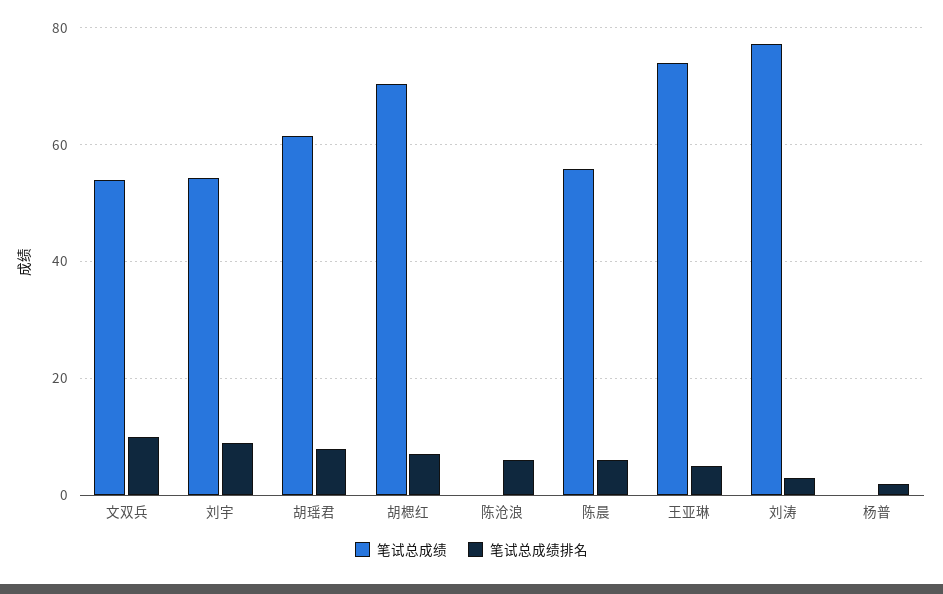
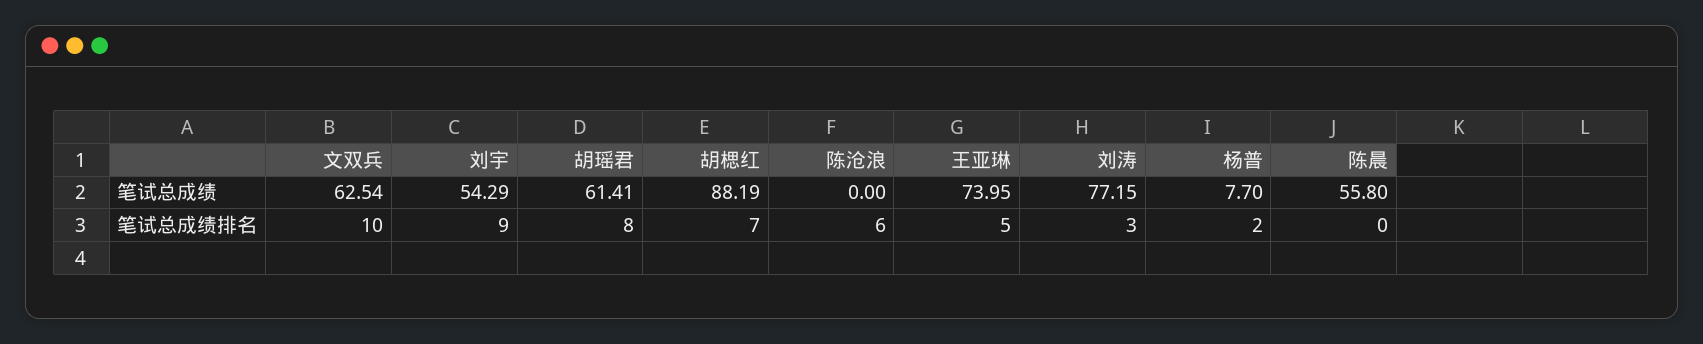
  {
    "笔试总成绩": {
-     "文双兵": 54,
+     "文双兵": 62.54,
      "刘宇": 54.29,
      "胡瑶君": 61.41,
-     "胡楒红": 70,
+     "胡楒红": 88.19,
      "陈沧浪": 0,
      "陈晨": 55.8,
      "王亚琳": 73.95,
      "刘涛": 77.15,
-     "杨普": 0
+     "杨普": 7.7
    },
    "笔试总成绩排名": {
      "文双兵": 10,
      "刘宇": 9,
      "胡瑶君": 8,
      "胡楒红": 7,
      "陈沧浪": 6,
-     "陈晨": 6,
+     "陈晨": 0,
      "王亚琳": 5,
      "刘涛": 3,
      "杨普": 2
    }
  }

